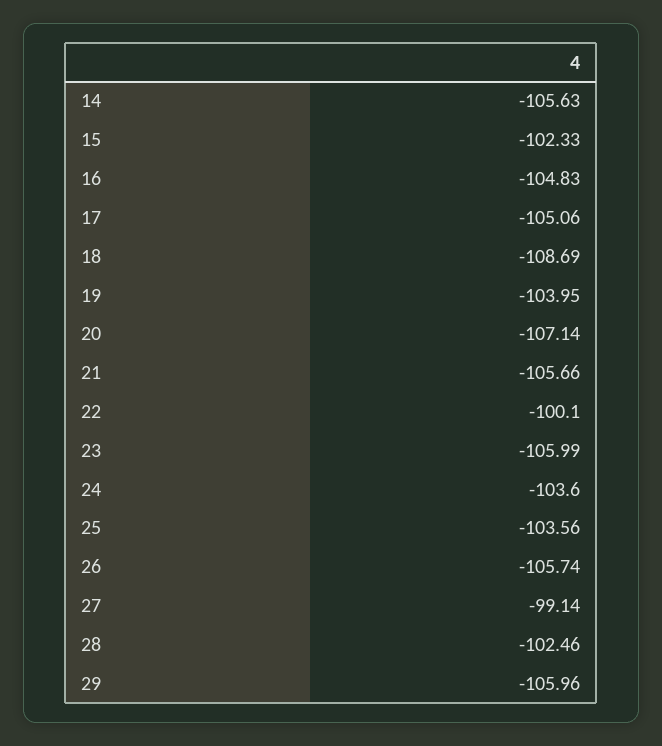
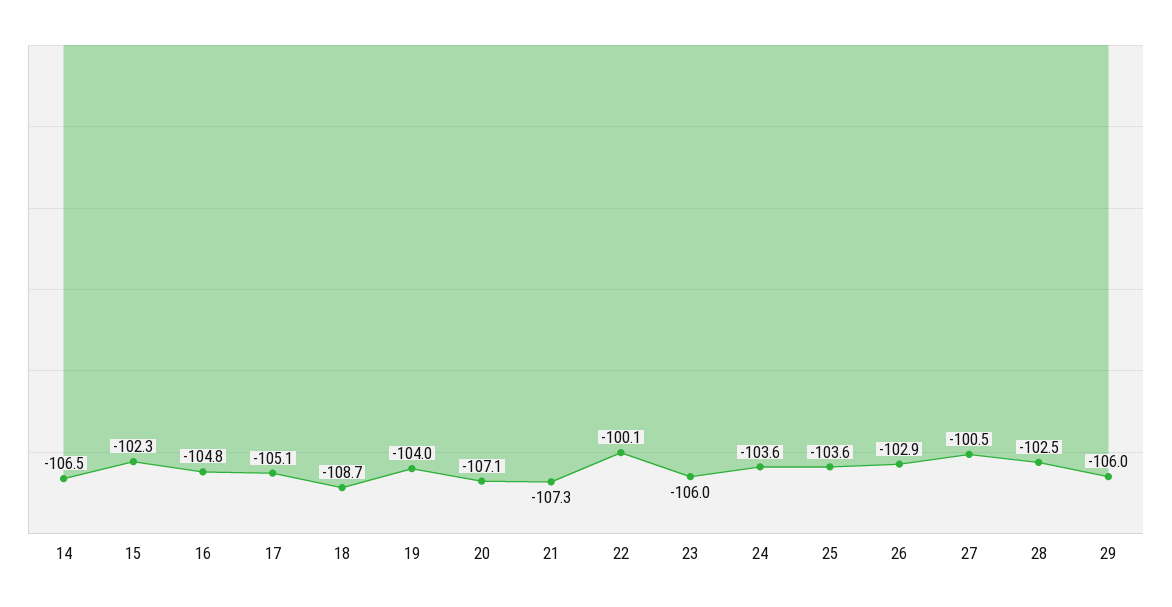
  {
-   "14": -105.63,
+   "14": -106.5,
    "15": -102.33,
    "16": -104.83,
    "17": -105.06,
    "18": -108.69,
    "19": -103.95,
    "20": -107.14,
-   "21": -105.66,
+   "21": -107.3,
    "22": -100.1,
    "23": -105.99,
    "24": -103.6,
    "25": -103.56,
-   "26": -105.74,
+   "26": -102.9,
-   "27": -99.14,
+   "27": -100.5,
    "28": -102.46,
    "29": -105.96
  }

